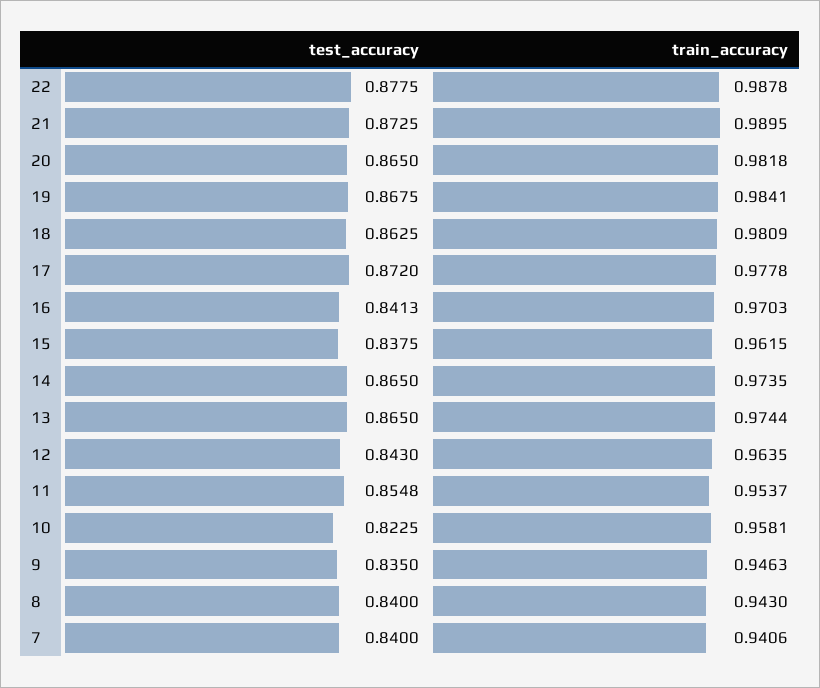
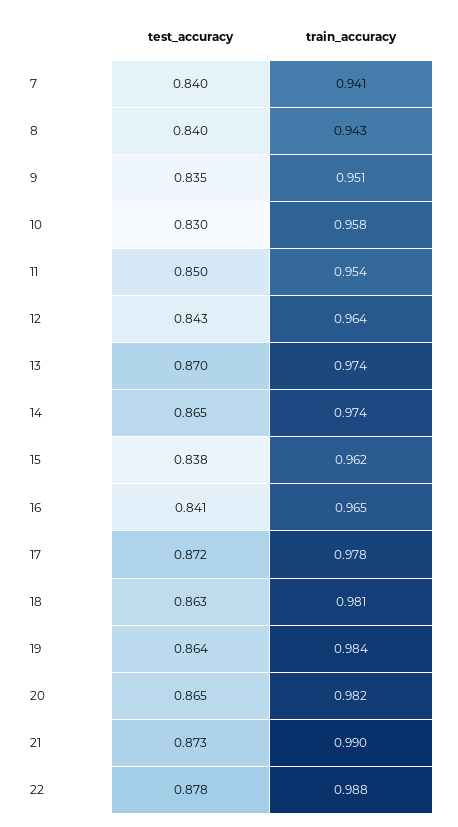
  {
    "test_accuracy": {
      "22": 0.8775,
      "21": 0.8725,
      "20": 0.865,
-     "19": 0.8675,
+     "19": 0.864,
      "18": 0.8625,
      "17": 0.872,
      "16": 0.8413,
      "15": 0.8375,
      "14": 0.865,
-     "13": 0.865,
+     "13": 0.87,
      "12": 0.843,
-     "11": 0.8548,
+     "11": 0.85,
-     "10": 0.8225,
+     "10": 0.83,
      "9": 0.835,
      "8": 0.84,
      "7": 0.84
    },
    "train_accuracy": {
      "22": 0.9878,
      "21": 0.9895,
      "20": 0.9818,
      "19": 0.9841,
      "18": 0.9809,
      "17": 0.9778,
-     "16": 0.9703,
+     "16": 0.965,
      "15": 0.9615,
      "14": 0.9735,
      "13": 0.9744,
      "12": 0.9635,
      "11": 0.9537,
      "10": 0.9581,
-     "9": 0.9463,
+     "9": 0.951,
      "8": 0.943,
      "7": 0.9406
    }
  }

